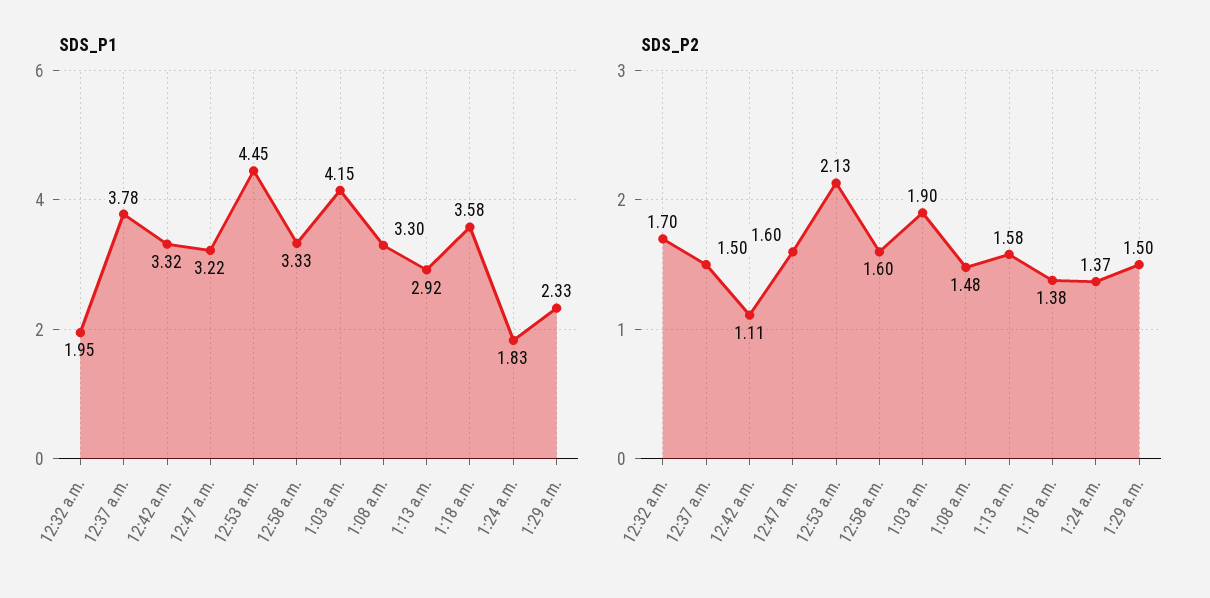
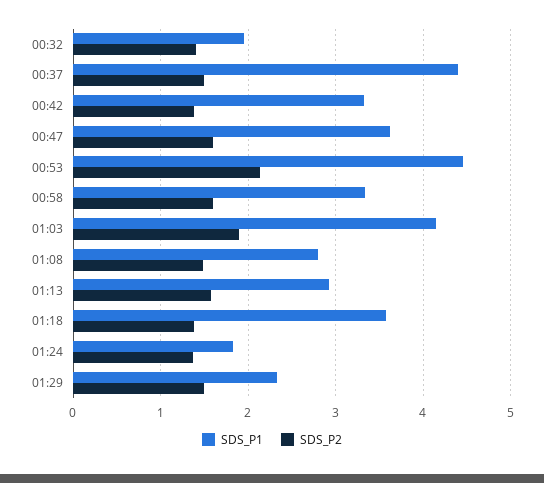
  {
    "SDS_P1": {
      "12:32 a.m.": 1.95,
-     "12:37 a.m.": 3.78,
+     "12:37 a.m.": 4.4,
      "12:42 a.m.": 3.32,
-     "12:47 a.m.": 3.22,
+     "12:47 a.m.": 3.6,
      "12:53 a.m.": 4.45,
      "12:58 a.m.": 3.33,
      "1:03 a.m.": 4.15,
-     "1:08 a.m.": 3.3,
+     "1:08 a.m.": 2.8,
      "1:13 a.m.": 2.92,
      "1:18 a.m.": 3.58,
      "1:24 a.m.": 1.83,
      "1:29 a.m.": 2.33
    },
    "SDS_P2": {
-     "12:32 a.m.": 1.7,
+     "12:32 a.m.": 1.4,
      "12:37 a.m.": 1.5,
-     "12:42 a.m.": 1.11,
+     "12:42 a.m.": 1.4,
      "12:47 a.m.": 1.6,
      "12:53 a.m.": 2.13,
      "12:58 a.m.": 1.6,
      "1:03 a.m.": 1.9,
      "1:08 a.m.": 1.48,
      "1:13 a.m.": 1.58,
      "1:18 a.m.": 1.38,
      "1:24 a.m.": 1.37,
      "1:29 a.m.": 1.5
    }
  }

